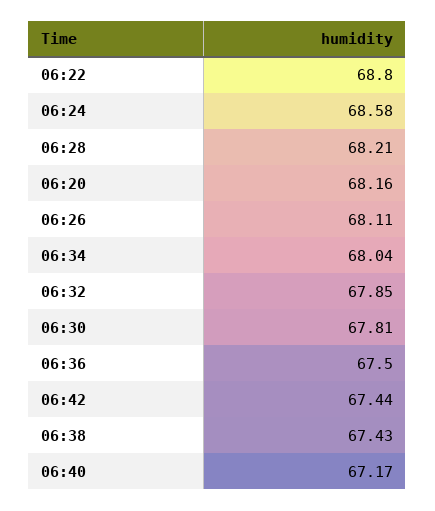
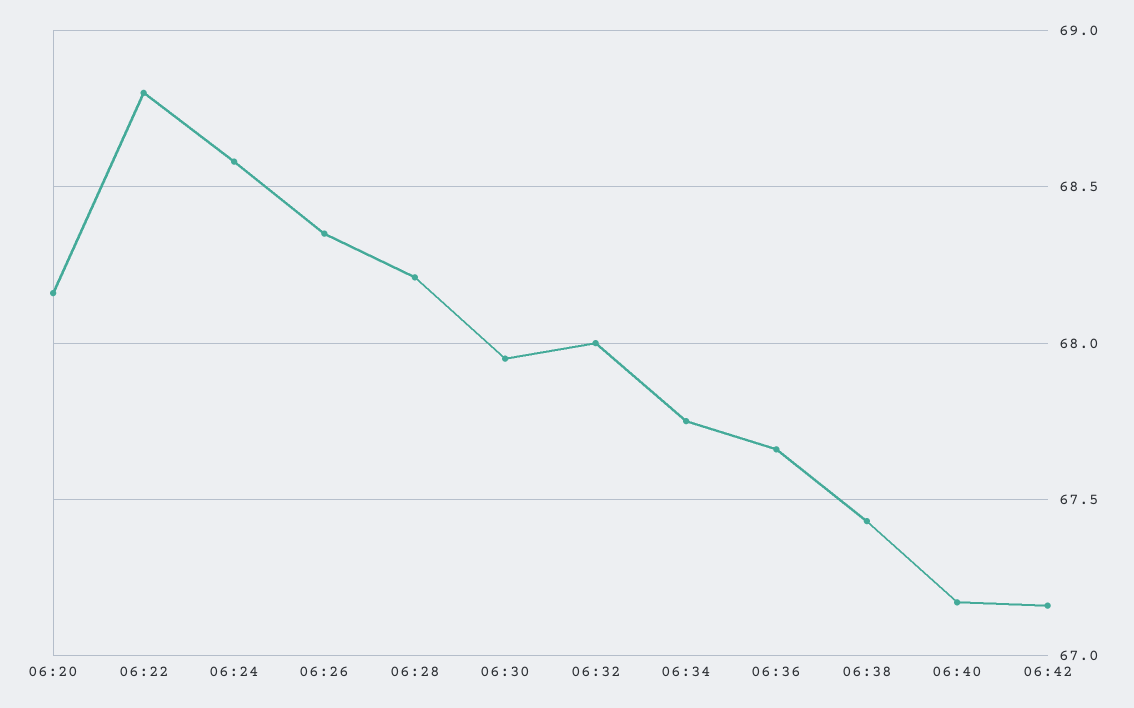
  {
    "06:22": 68.8,
    "06:24": 68.58,
    "06:28": 68.21,
    "06:20": 68.16,
-   "06:26": 68.11,
+   "06:26": 68.35,
-   "06:34": 68.04,
+   "06:34": 67.75,
-   "06:32": 67.85,
+   "06:32": 68,
-   "06:30": 67.81,
+   "06:30": 67.95,
-   "06:36": 67.5,
+   "06:36": 67.65,
-   "06:42": 67.44,
+   "06:42": 67.15,
    "06:38": 67.43,
    "06:40": 67.17
  }

